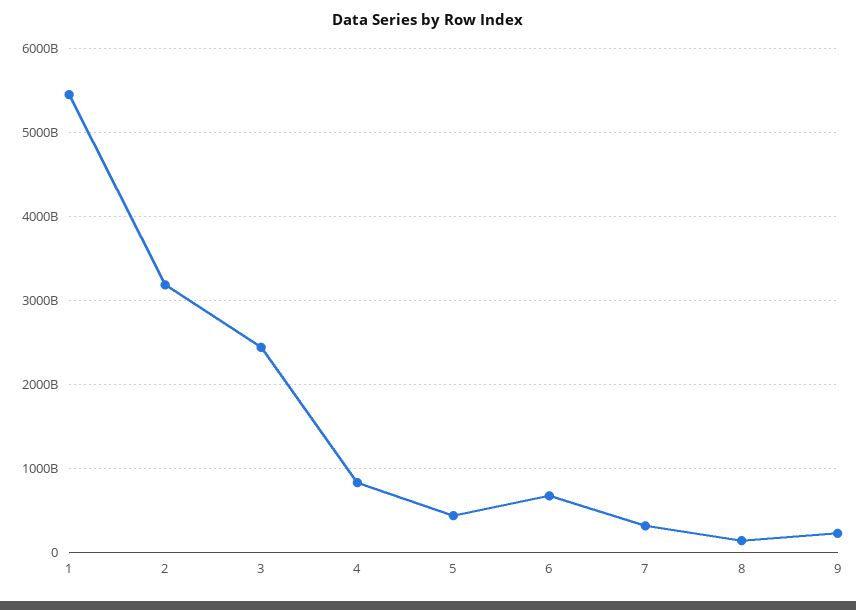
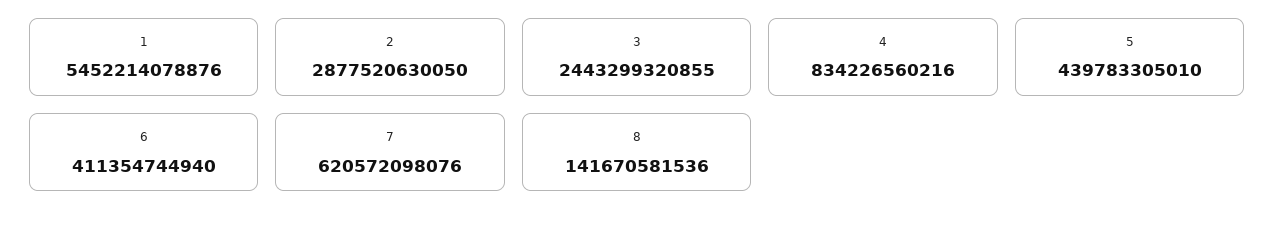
  {
    "1": 5452214078876,
-   "2": 3200000000000,
+   "2": 2877520630050,
    "3": 2443299320855,
    "4": 834226560216,
    "5": 439783305010,
-   "6": 700000000000,
+   "6": 411354744940,
-   "7": 300000000000,
+   "7": 620572098076,
-   "8": 141670581536,
+   "8": 141670581536
-   "9": 200000000000
  }

